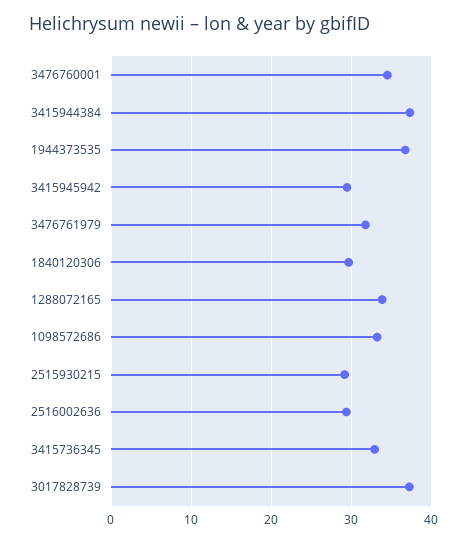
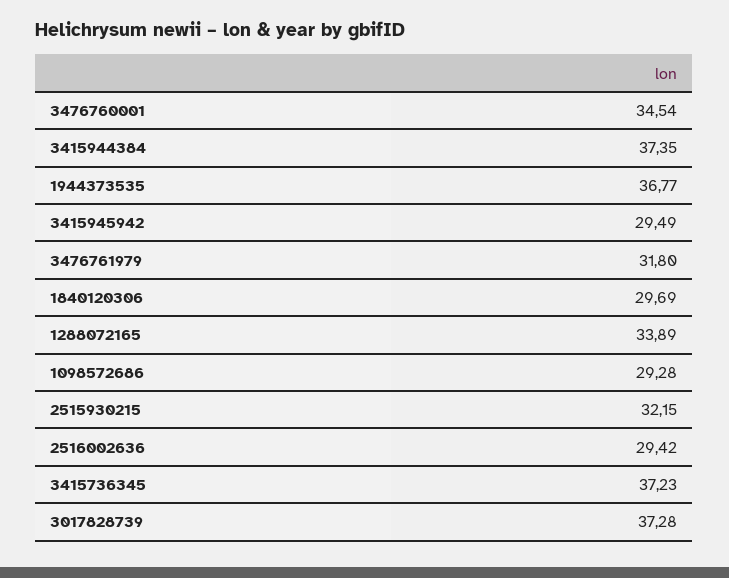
  {
    "3476760001": 34.54,
    "3415944384": 37.35,
    "1944373535": 36.77,
    "3415945942": 29.49,
    "3476761979": 31.8,
    "1840120306": 29.69,
    "1288072165": 33.89,
-   "1098572686": 33,
+   "1098572686": 29.28,
-   "2515930215": 29,
+   "2515930215": 32.15,
    "2516002636": 29.42,
-   "3415736345": 33,
+   "3415736345": 37.23,
    "3017828739": 37.28
  }

